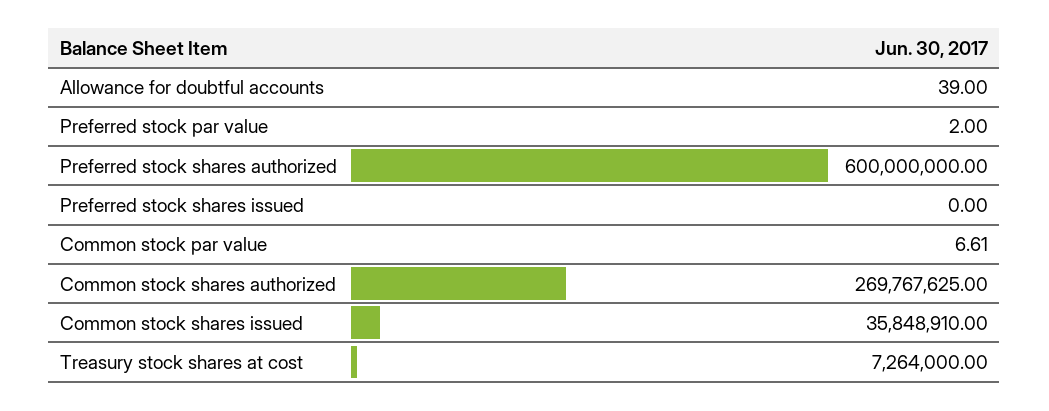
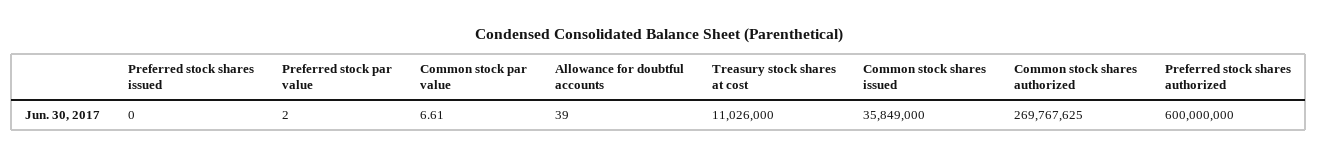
  {
    "Allowance for doubtful accounts": 39,
    "Preferred stock par value": 2,
    "Preferred stock shares authorized": 600000000,
    "Preferred stock shares issued": 0,
    "Common stock par value": 6.61,
    "Common stock shares authorized": 269767625,
-   "Common stock shares issued": 35848910,
+   "Common stock shares issued": 35849000,
-   "Treasury stock shares at cost": 7264000
+   "Treasury stock shares at cost": 11026000
  }

